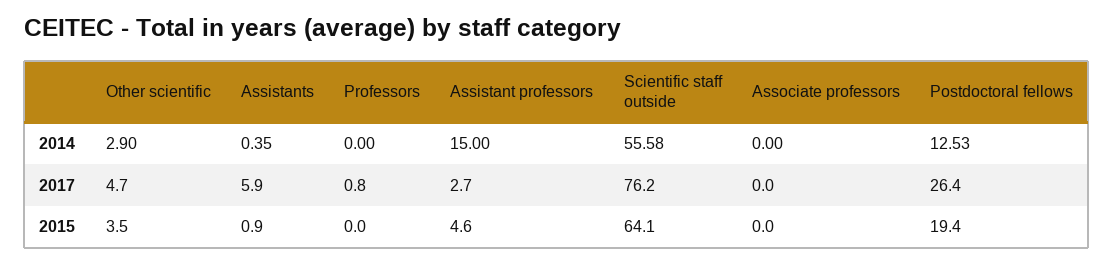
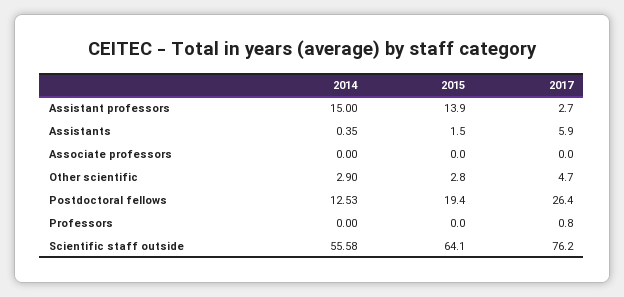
  {
    "Other scientific": {
      "2014": 2.9,
      "2017": 4.7,
-     "2015": 3.5
+     "2015": 2.8
    },
    "Assistants": {
      "2014": 0.35,
      "2017": 5.9,
-     "2015": 0.9
+     "2015": 1.5
    },
    "Professors": {
      "2014": 0,
      "2017": 0.8,
      "2015": 0
    },
    "Assistant professors": {
      "2014": 15,
      "2017": 2.7,
-     "2015": 4.6
+     "2015": 13.9
    },
    "Scientific staff outside": {
      "2014": 55.58,
      "2017": 76.2,
      "2015": 64.1
    },
    "Associate professors": {
      "2014": 0,
      "2017": 0,
      "2015": 0
    },
    "Postdoctoral fellows": {
      "2014": 12.53,
      "2017": 26.4,
      "2015": 19.4
    }
  }

